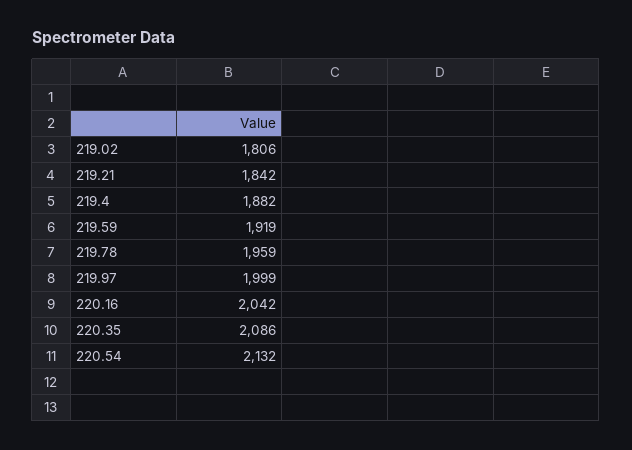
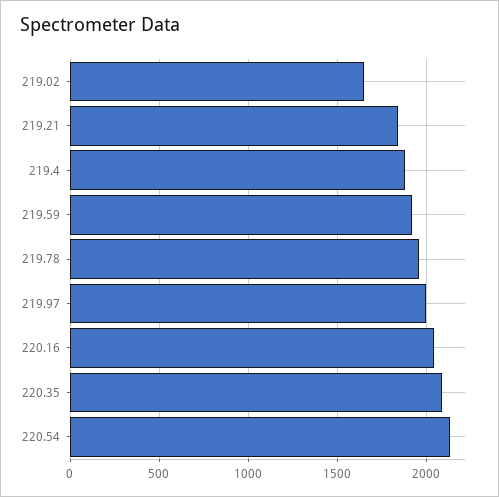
  {
-   "219.02": 1806,
+   "219.02": 1650,
    "219.21": 1842,
    "219.4": 1882,
    "219.59": 1919,
    "219.78": 1959,
    "219.97": 1999,
    "220.16": 2042,
    "220.35": 2086,
    "220.54": 2132
  }

